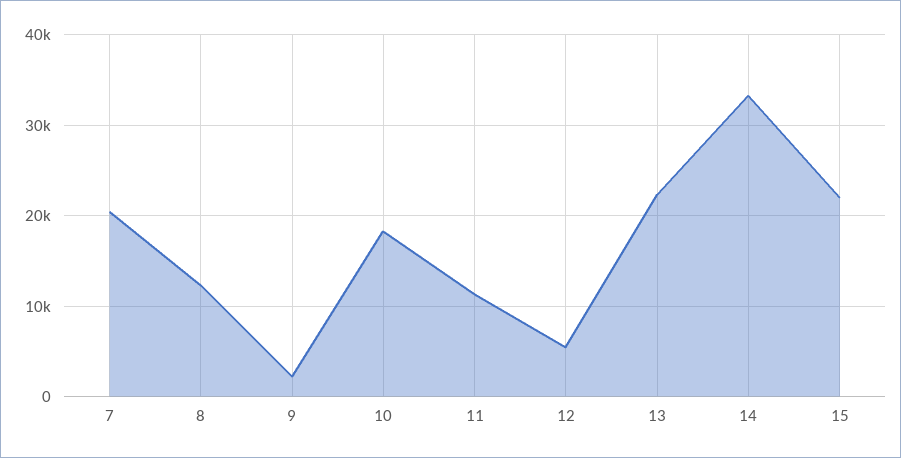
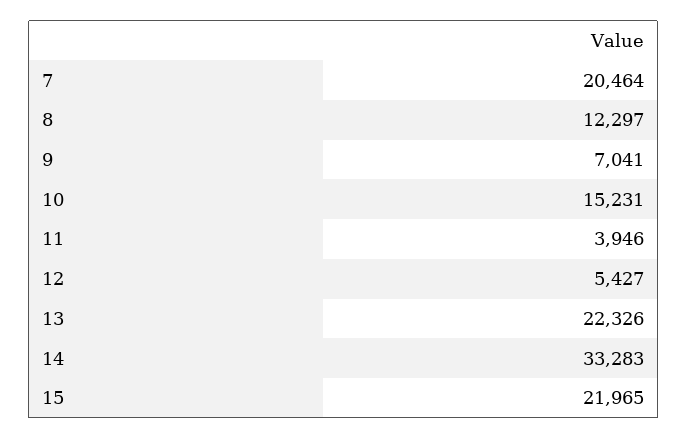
  {
    "7": 20464,
    "8": 12297,
-   "9": 2000,
+   "9": 7041,
-   "10": 18000,
+   "10": 15231,
-   "11": 11000,
+   "11": 3946,
    "12": 5427,
    "13": 22326,
    "14": 33283,
    "15": 21965
  }

